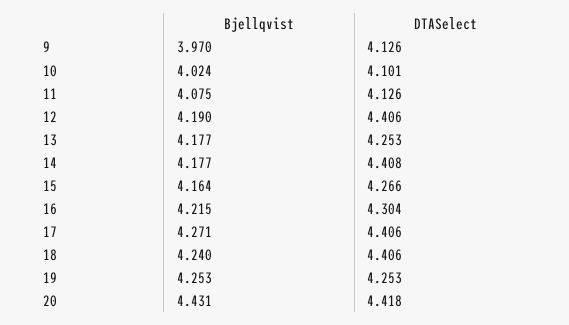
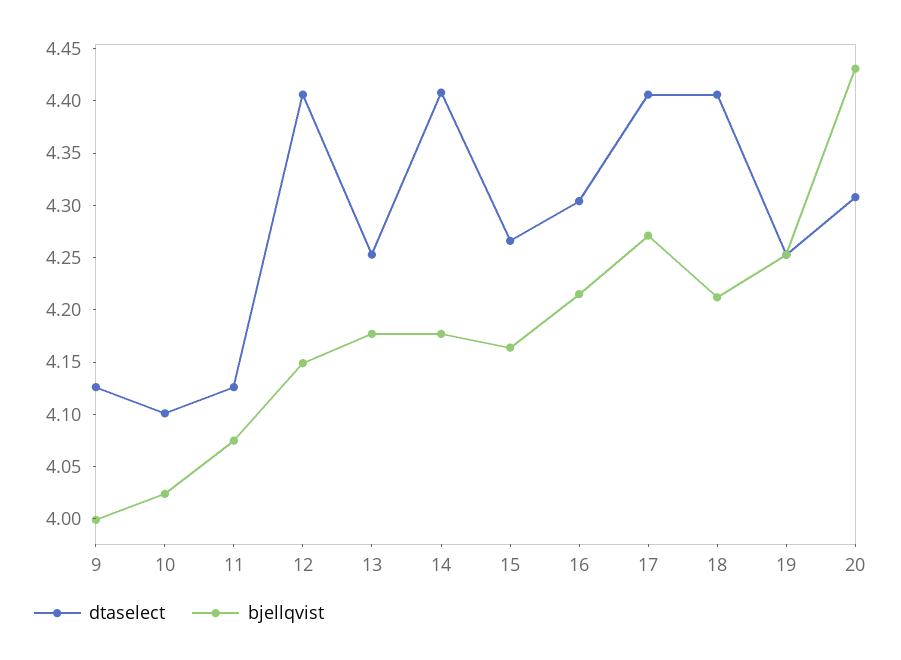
  {
    "Bjellqvist": {
-     "9": 3.97,
+     "9": 4,
      "10": 4.024,
      "11": 4.075,
-     "12": 4.19,
+     "12": 4.15,
      "13": 4.177,
      "14": 4.177,
      "15": 4.164,
      "16": 4.215,
      "17": 4.271,
-     "18": 4.24,
+     "18": 4.21,
      "19": 4.253,
      "20": 4.431
    },
    "DTASelect": {
      "9": 4.126,
      "10": 4.101,
      "11": 4.126,
      "12": 4.406,
      "13": 4.253,
      "14": 4.408,
      "15": 4.266,
      "16": 4.304,
      "17": 4.406,
      "18": 4.406,
      "19": 4.253,
-     "20": 4.418
+     "20": 4.31
    }
  }

